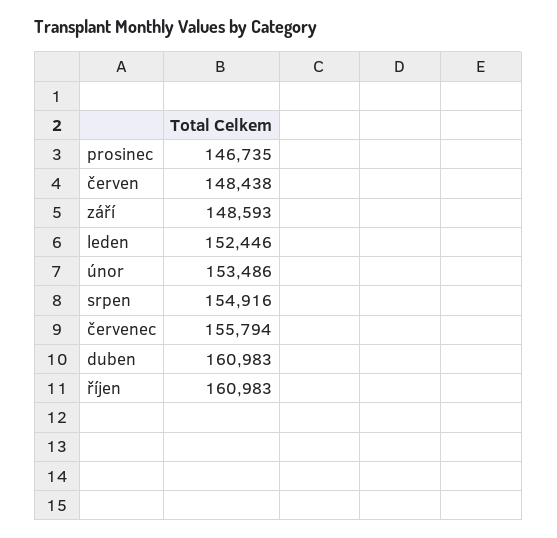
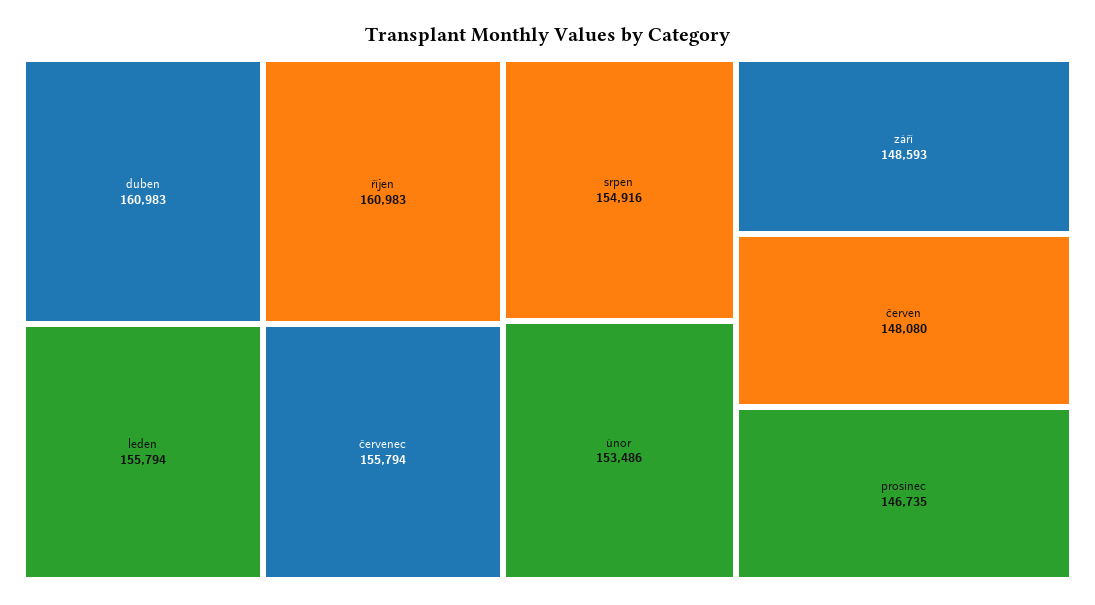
  {
    "prosinec": 146735,
-   "červen": 148438,
+   "červen": 148080,
    "září": 148593,
-   "leden": 152446,
+   "leden": 155794,
    "únor": 153486,
    "srpen": 154916,
    "červenec": 155794,
    "duben": 160983,
    "říjen": 160983
  }

